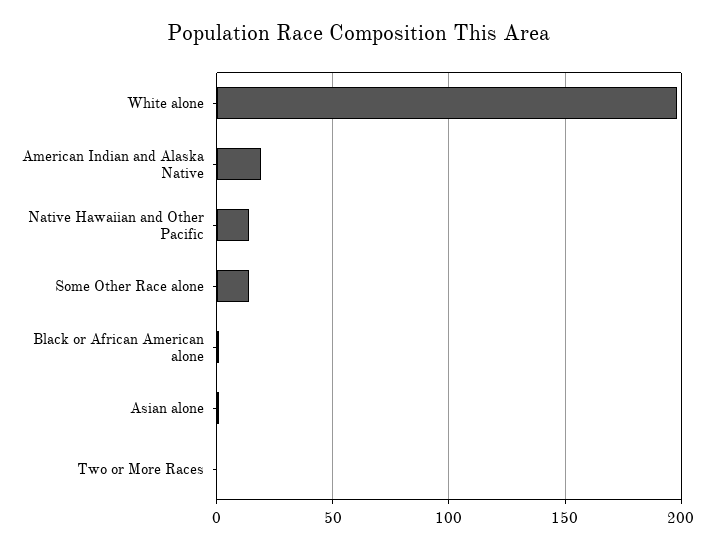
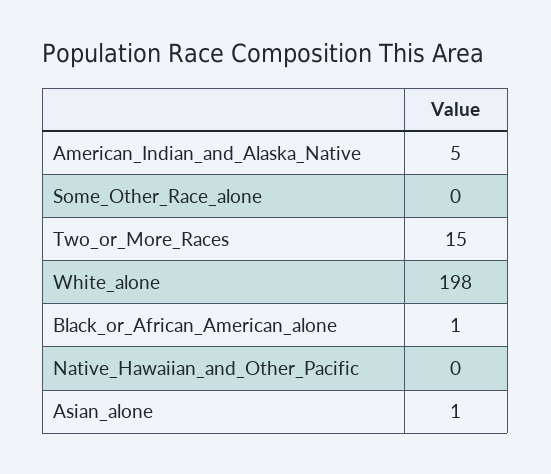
  {
    "White alone": 198,
-   "American Indian and Alaska Native": 20,
+   "American Indian and Alaska Native": 5,
-   "Native Hawaiian and Other Pacific": 15,
+   "Native Hawaiian and Other Pacific": 0,
-   "Some Other Race alone": 15,
+   "Some Other Race alone": 0,
    "Black or African American alone": 1,
    "Asian alone": 1,
-   "Two or More Races": 0
+   "Two or More Races": 15
  }

